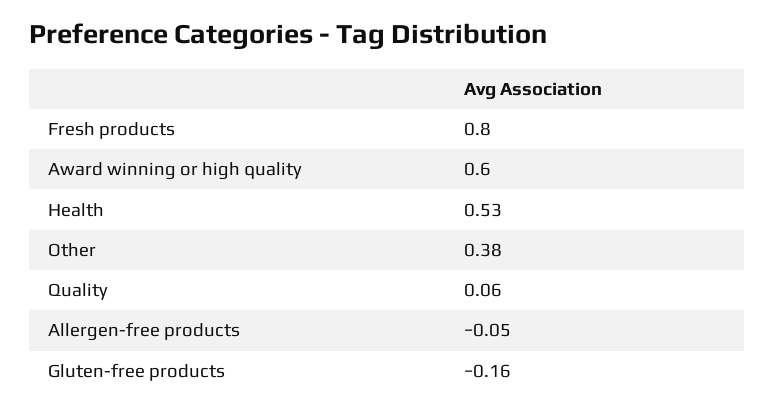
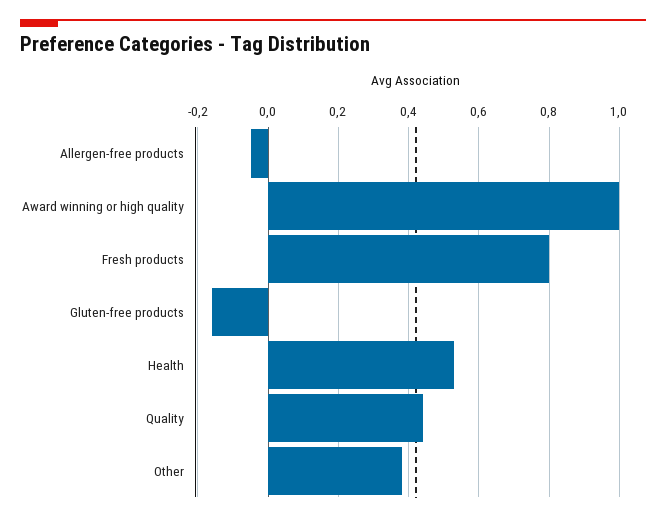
  {
    "Fresh products": 0.8,
-   "Award winning or high quality": 0.6,
+   "Award winning or high quality": 1,
    "Health": 0.53,
    "Other": 0.38,
-   "Quality": 0.06,
+   "Quality": 0.45,
    "Allergen-free products": -0.05,
    "Gluten-free products": -0.16
  }

